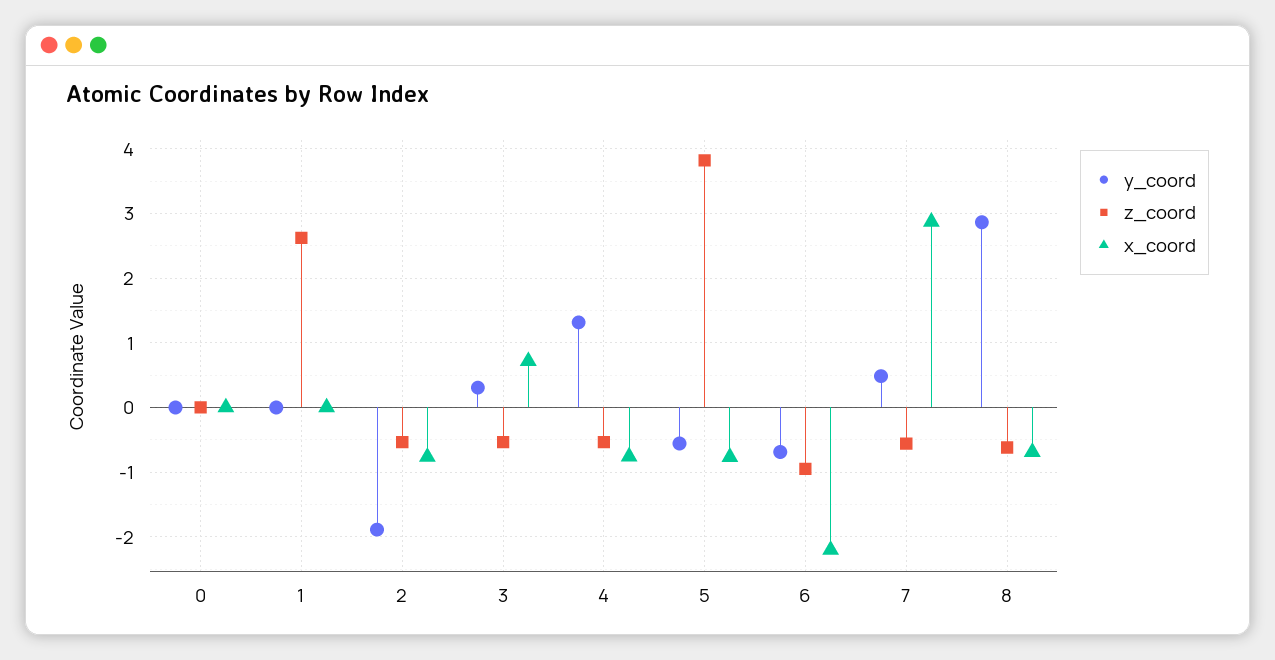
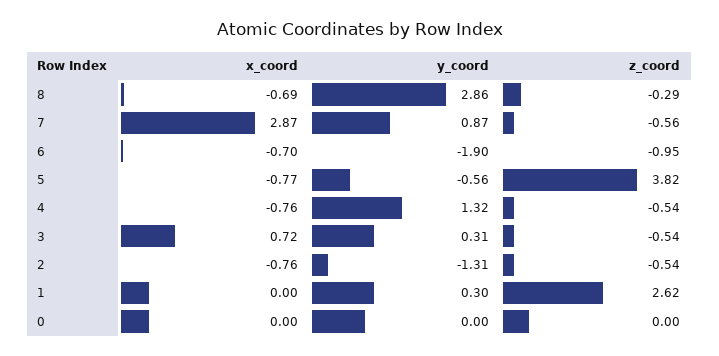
  {
    "y_coord": {
      "0": 0,
-     "1": 0,
+     "1": 0.3,
-     "2": -1.9,
+     "2": -1.31,
      "3": 0.31,
      "4": 1.32,
      "5": -0.56,
-     "6": -0.7,
+     "6": -1.9,
-     "7": 0.5,
+     "7": 0.87,
      "8": 2.86
    },
    "z_coord": {
      "0": 0,
      "1": 2.62,
      "2": -0.54,
      "3": -0.54,
      "4": -0.54,
      "5": 3.82,
      "6": -0.95,
      "7": -0.56,
-     "8": -0.6
+     "8": -0.29
    },
    "x_coord": {
      "0": 0,
      "1": 0,
      "2": -0.76,
      "3": 0.72,
      "4": -0.76,
      "5": -0.77,
-     "6": -2.2,
+     "6": -0.7,
      "7": 2.87,
      "8": -0.69
    }
  }

